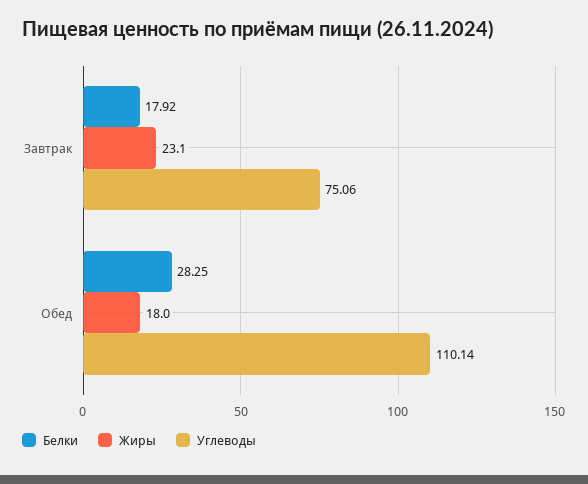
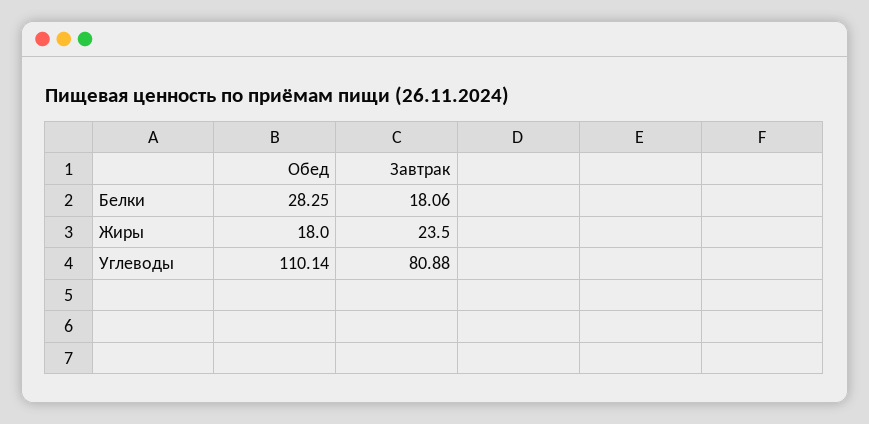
  {
    "Белки": {
-     "Завтрак": 17.92,
+     "Завтрак": 18.06,
      "Обед": 28.25
    },
    "Жиры": {
-     "Завтрак": 23.1,
+     "Завтрак": 23.5,
      "Обед": 18
    },
    "Углеводы": {
-     "Завтрак": 75.06,
+     "Завтрак": 80.88,
      "Обед": 110.14
    }
  }

